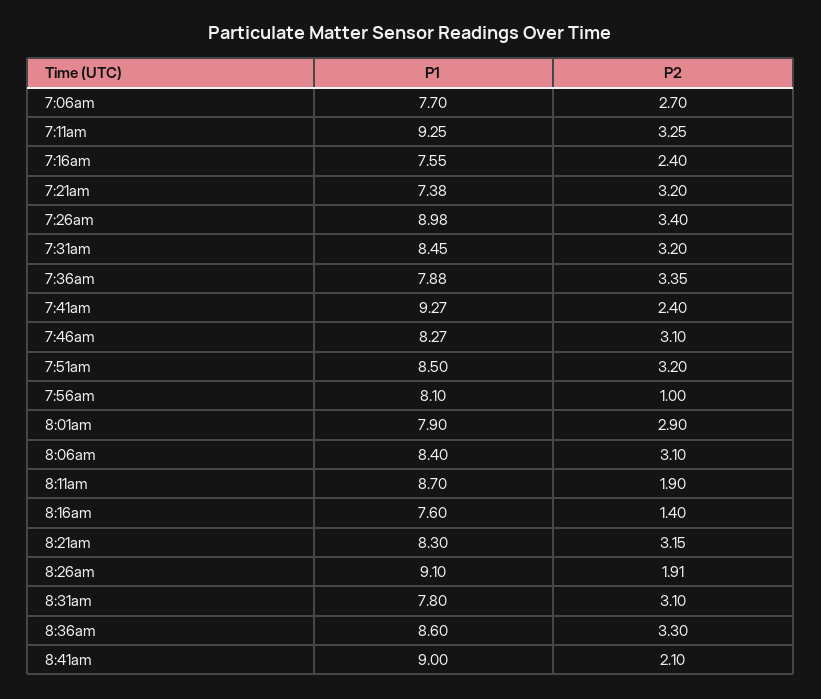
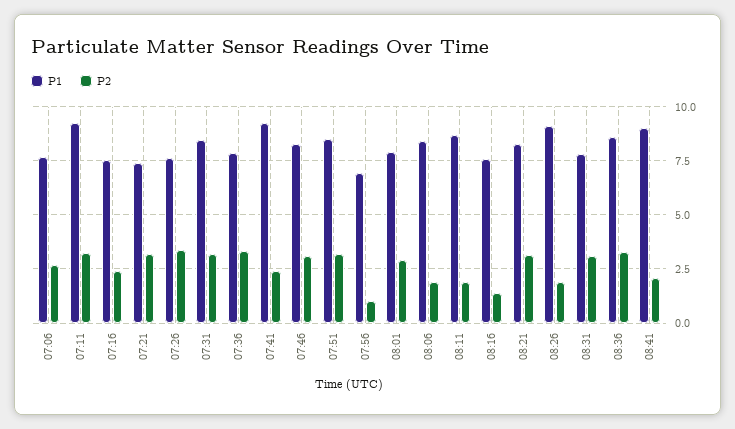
  {
    "P1": {
      "7:06am": 7.7,
      "7:11am": 9.25,
      "7:16am": 7.55,
      "7:21am": 7.38,
-     "7:26am": 8.98,
+     "7:26am": 7.5,
      "7:31am": 8.45,
      "7:36am": 7.88,
      "7:41am": 9.27,
      "7:46am": 8.27,
      "7:51am": 8.5,
-     "7:56am": 8.1,
+     "7:56am": 7,
      "8:01am": 7.9,
      "8:06am": 8.4,
      "8:11am": 8.7,
      "8:16am": 7.6,
      "8:21am": 8.3,
      "8:26am": 9.1,
      "8:31am": 7.8,
      "8:36am": 8.6,
      "8:41am": 9
    },
    "P2": {
      "7:06am": 2.7,
      "7:11am": 3.25,
      "7:16am": 2.4,
      "7:21am": 3.2,
      "7:26am": 3.4,
      "7:31am": 3.2,
      "7:36am": 3.35,
      "7:41am": 2.4,
      "7:46am": 3.1,
      "7:51am": 3.2,
      "7:56am": 1,
      "8:01am": 2.9,
-     "8:06am": 3.1,
+     "8:06am": 2,
      "8:11am": 1.9,
      "8:16am": 1.4,
      "8:21am": 3.15,
      "8:26am": 1.91,
      "8:31am": 3.1,
      "8:36am": 3.3,
      "8:41am": 2.1
    }
  }

